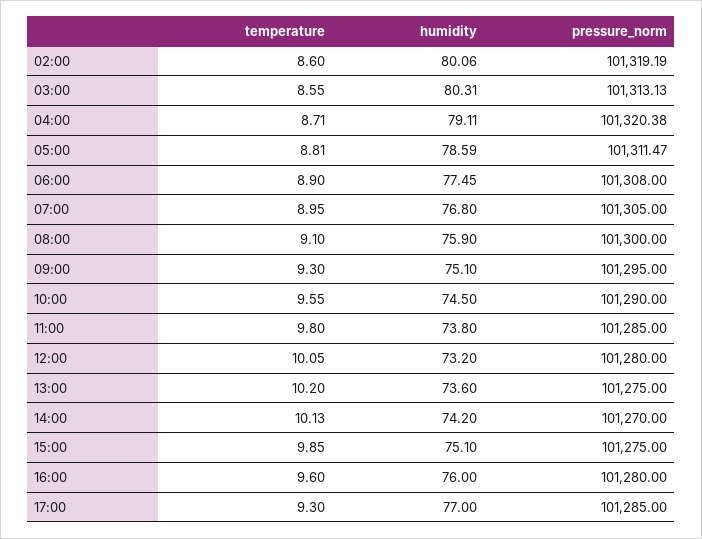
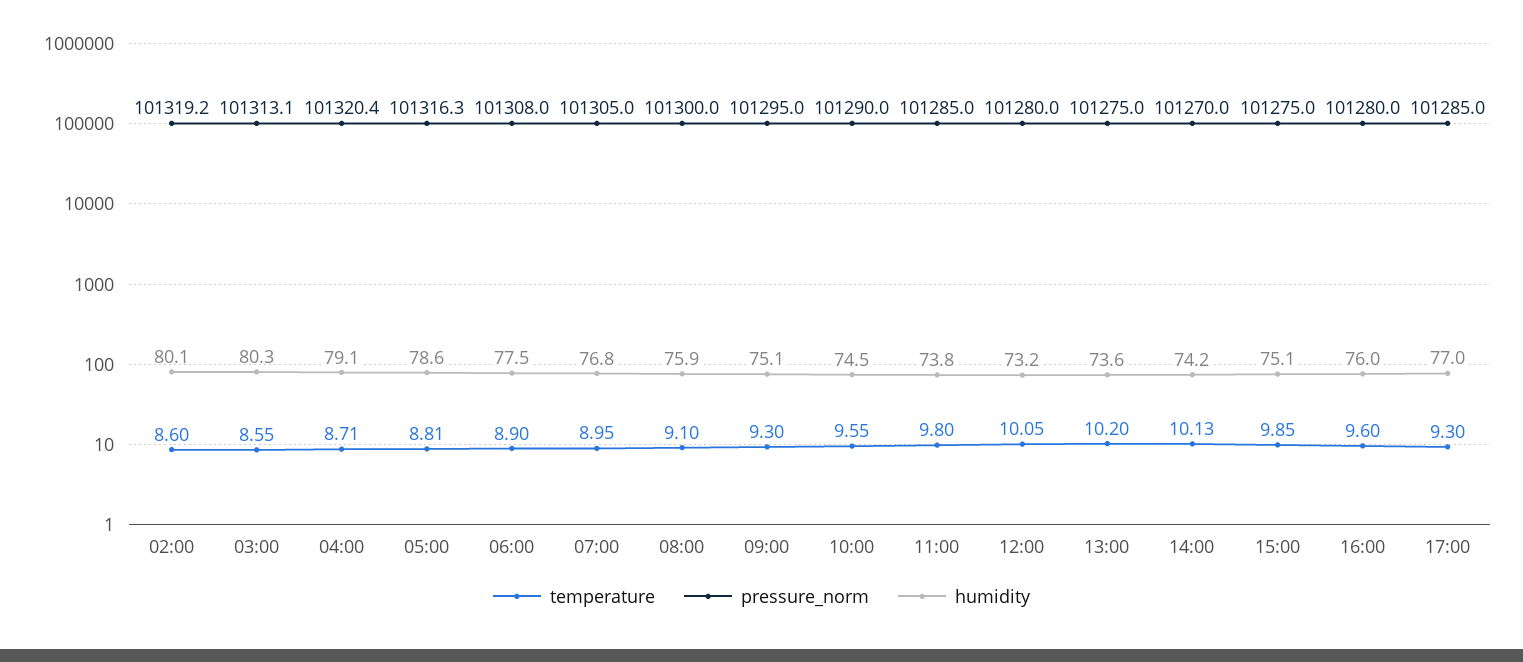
  {
    "temperature": {
      "02:00": 8.6,
      "03:00": 8.55,
      "04:00": 8.71,
      "05:00": 8.81,
      "06:00": 8.9,
      "07:00": 8.95,
      "08:00": 9.1,
      "09:00": 9.3,
      "10:00": 9.55,
      "11:00": 9.8,
      "12:00": 10.05,
      "13:00": 10.2,
      "14:00": 10.13,
      "15:00": 9.85,
      "16:00": 9.6,
      "17:00": 9.3
    },
    "humidity": {
      "02:00": 80.06,
      "03:00": 80.31,
      "04:00": 79.11,
      "05:00": 78.59,
      "06:00": 77.45,
      "07:00": 76.8,
      "08:00": 75.9,
      "09:00": 75.1,
      "10:00": 74.5,
      "11:00": 73.8,
      "12:00": 73.2,
      "13:00": 73.6,
      "14:00": 74.2,
      "15:00": 75.1,
      "16:00": 76,
      "17:00": 77
    },
    "pressure_norm": {
      "02:00": 101319.19,
      "03:00": 101313.13,
      "04:00": 101320.38,
-     "05:00": 101311.47,
+     "05:00": 101316.3,
      "06:00": 101308,
      "07:00": 101305,
      "08:00": 101300,
      "09:00": 101295,
      "10:00": 101290,
      "11:00": 101285,
      "12:00": 101280,
      "13:00": 101275,
      "14:00": 101270,
      "15:00": 101275,
      "16:00": 101280,
      "17:00": 101285
    }
  }

